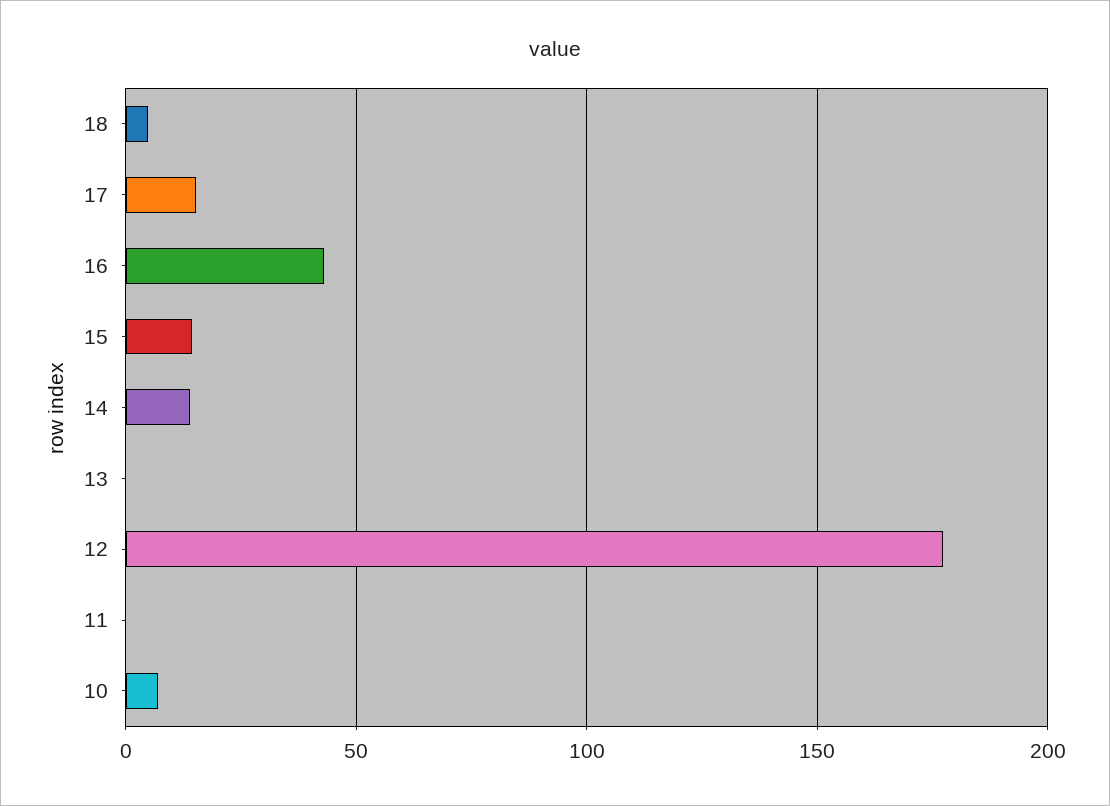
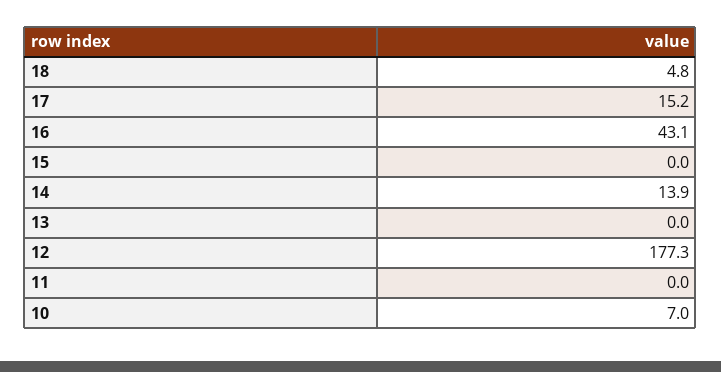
  {
    "18": 4.8,
    "17": 15.2,
    "16": 43.1,
-   "15": 15,
+   "15": 0,
    "14": 13.9,
    "13": 0,
    "12": 177.3,
    "11": 0,
    "10": 7
  }

